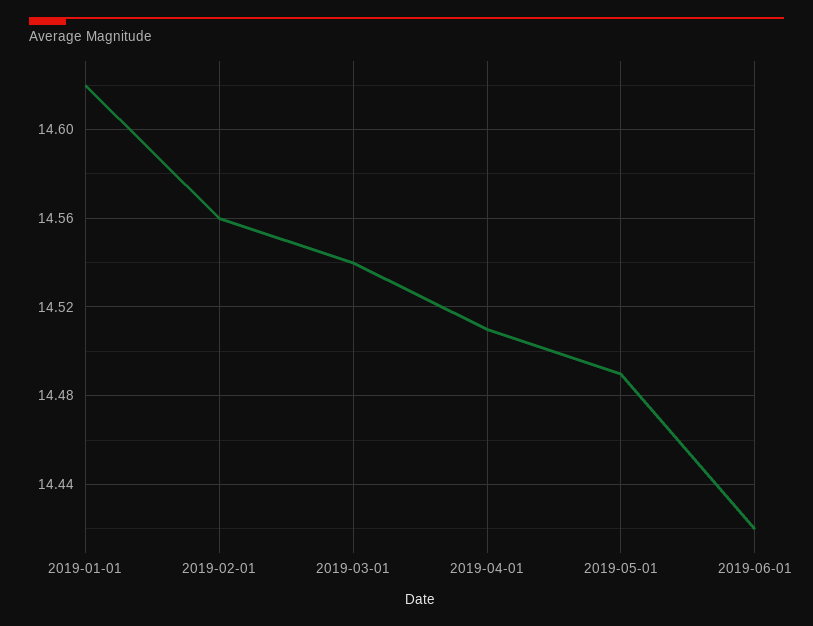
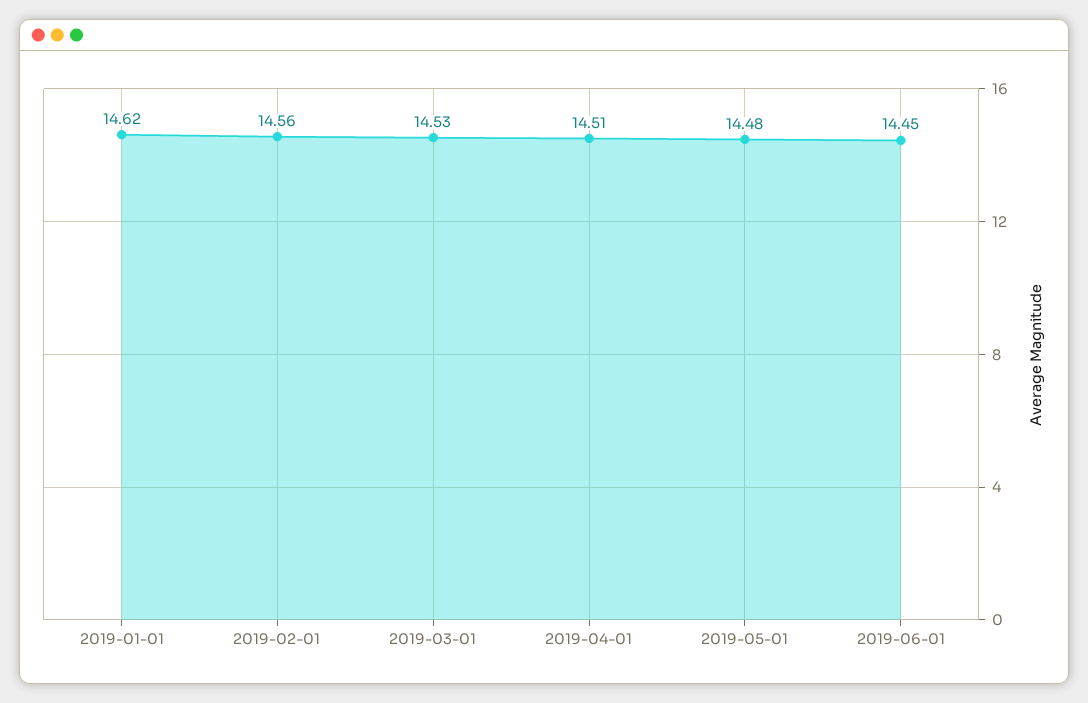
  {
    "2019-01-01": 14.62,
    "2019-02-01": 14.56,
-   "2019-03-01": 14.54,
+   "2019-03-01": 14.53,
    "2019-04-01": 14.51,
-   "2019-05-01": 14.49,
+   "2019-05-01": 14.48,
-   "2019-06-01": 14.42
+   "2019-06-01": 14.45
  }

